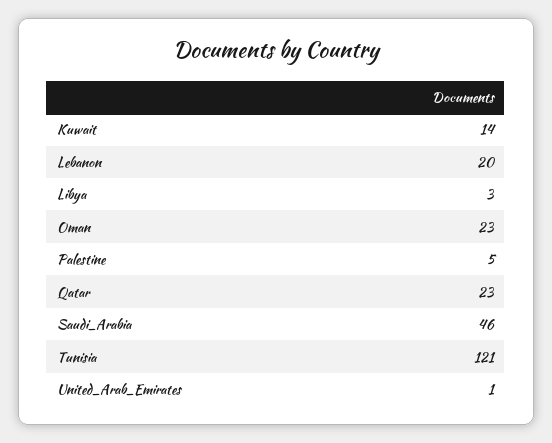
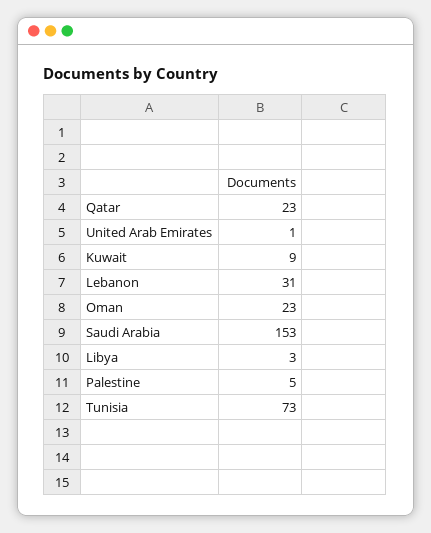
  {
-   "Kuwait": 14,
+   "Kuwait": 9,
-   "Lebanon": 20,
+   "Lebanon": 31,
    "Libya": 3,
    "Oman": 23,
    "Palestine": 5,
    "Qatar": 23,
-   "Saudi_Arabia": 46,
+   "Saudi_Arabia": 153,
-   "Tunisia": 121,
+   "Tunisia": 73,
    "United_Arab_Emirates": 1
  }

